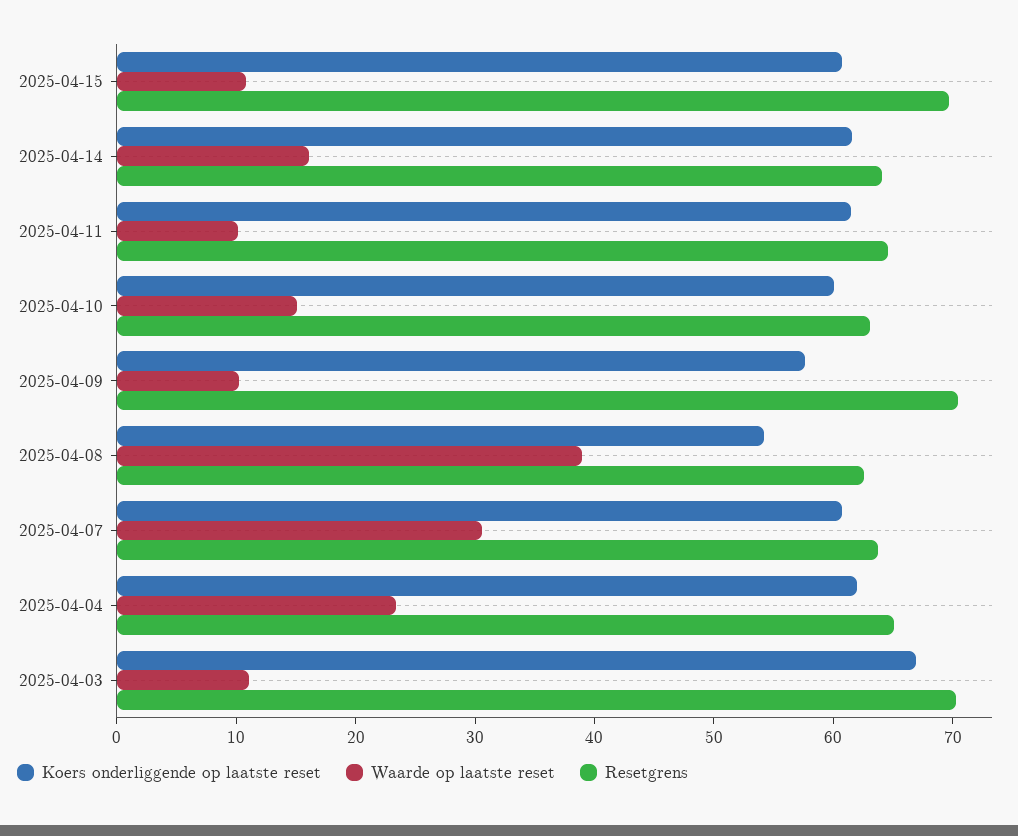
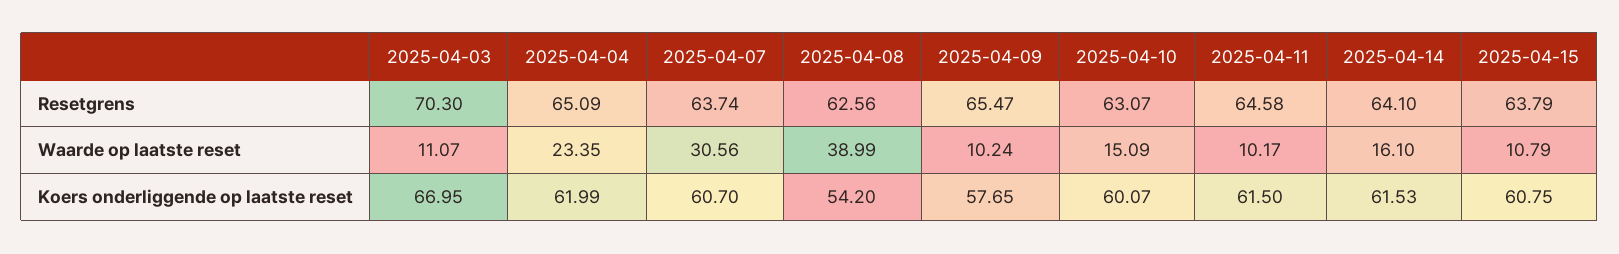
  {
    "Koers onderliggende op laatste reset": {
      "2025-04-15": 60.75,
      "2025-04-14": 61.53,
      "2025-04-11": 61.5,
      "2025-04-10": 60.07,
      "2025-04-09": 57.65,
      "2025-04-08": 54.2,
      "2025-04-07": 60.7,
      "2025-04-04": 61.99,
      "2025-04-03": 66.95
    },
    "Waarde op laatste reset": {
      "2025-04-15": 10.79,
      "2025-04-14": 16.1,
      "2025-04-11": 10.17,
      "2025-04-10": 15.09,
      "2025-04-09": 10.24,
      "2025-04-08": 38.99,
      "2025-04-07": 30.56,
      "2025-04-04": 23.35,
      "2025-04-03": 11.07
    },
    "Resetgrens": {
-     "2025-04-15": 70,
+     "2025-04-15": 63.79,
      "2025-04-14": 64.1,
      "2025-04-11": 64.58,
      "2025-04-10": 63.07,
-     "2025-04-09": 70,
+     "2025-04-09": 65.47,
      "2025-04-08": 62.56,
      "2025-04-07": 63.74,
      "2025-04-04": 65.09,
      "2025-04-03": 70.3
    }
  }

